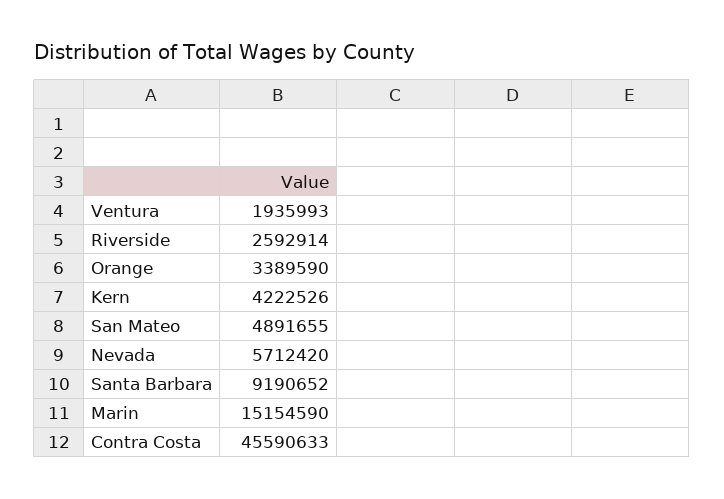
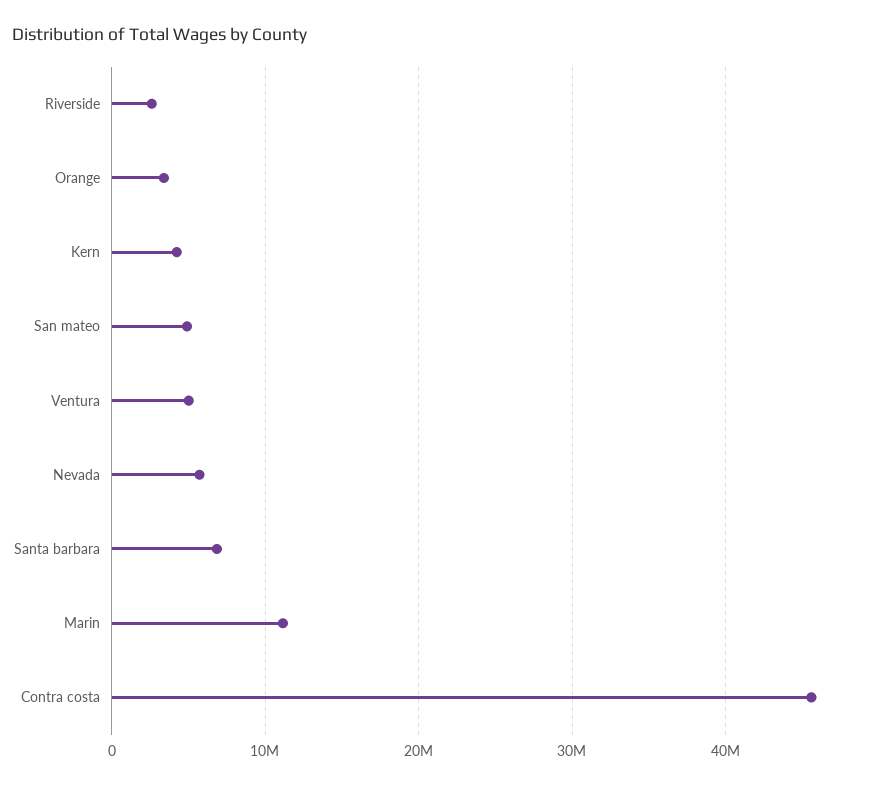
  {
-   "Ventura": 1935993,
+   "Ventura": 5000000,
    "Riverside": 2592914,
    "Orange": 3389590,
    "Kern": 4222526,
    "San Mateo": 4891655,
    "Nevada": 5712420,
-   "Santa Barbara": 9190652,
+   "Santa Barbara": 7000000,
-   "Marin": 15154590,
+   "Marin": 11000000,
    "Contra Costa": 45590633
  }

